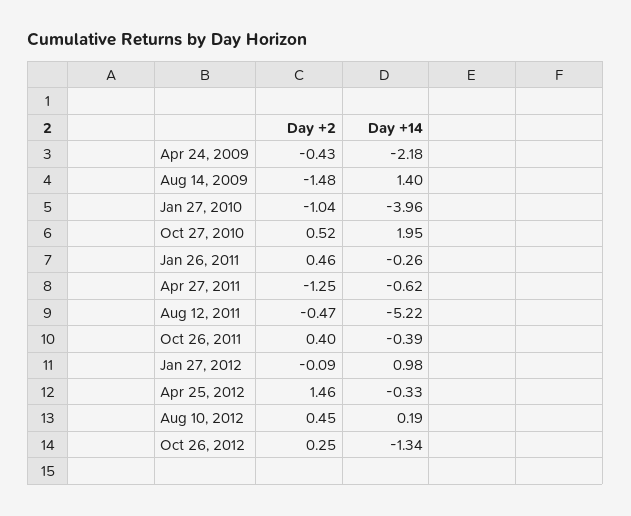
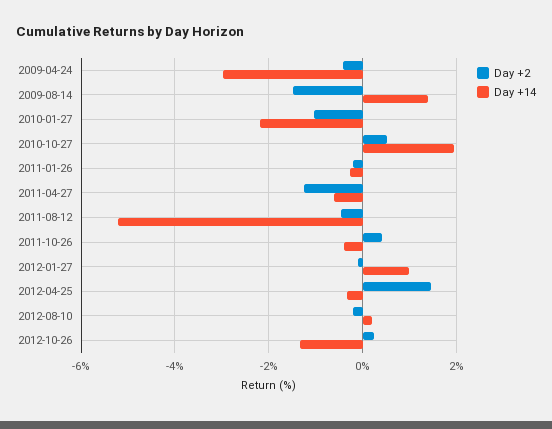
  {
    "Day +2": {
      "Apr 24, 2009": -0.43,
      "Aug 14, 2009": -1.48,
      "Jan 27, 2010": -1.04,
      "Oct 27, 2010": 0.52,
-     "Jan 26, 2011": 0.46,
+     "Jan 26, 2011": -0.2,
      "Apr 27, 2011": -1.25,
      "Aug 12, 2011": -0.47,
      "Oct 26, 2011": 0.4,
      "Jan 27, 2012": -0.09,
      "Apr 25, 2012": 1.46,
-     "Aug 10, 2012": 0.45,
+     "Aug 10, 2012": -0.2,
      "Oct 26, 2012": 0.25
    },
    "Day +14": {
-     "Apr 24, 2009": -2.18,
+     "Apr 24, 2009": -3,
      "Aug 14, 2009": 1.4,
-     "Jan 27, 2010": -3.96,
+     "Jan 27, 2010": -2.2,
      "Oct 27, 2010": 1.95,
      "Jan 26, 2011": -0.26,
      "Apr 27, 2011": -0.62,
      "Aug 12, 2011": -5.22,
      "Oct 26, 2011": -0.39,
      "Jan 27, 2012": 0.98,
      "Apr 25, 2012": -0.33,
      "Aug 10, 2012": 0.19,
      "Oct 26, 2012": -1.34
    }
  }

